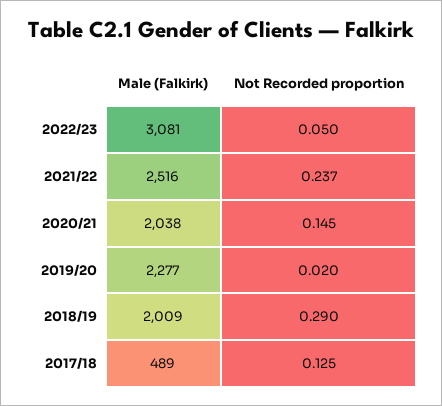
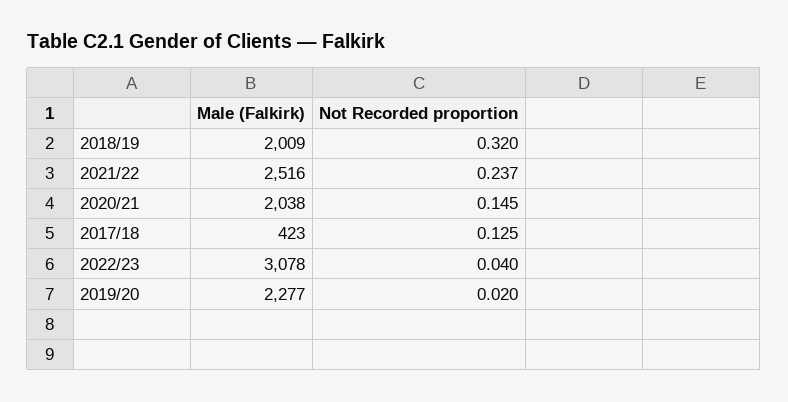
  {
    "Male (Falkirk)": {
-     "2022/23": 3081,
+     "2022/23": 3078,
      "2021/22": 2516,
      "2020/21": 2038,
      "2019/20": 2277,
      "2018/19": 2009,
-     "2017/18": 489
+     "2017/18": 423
    },
    "Not Recorded proportion": {
-     "2022/23": 0.05,
+     "2022/23": 0.04,
      "2021/22": 0.237,
      "2020/21": 0.145,
      "2019/20": 0.02,
-     "2018/19": 0.29,
+     "2018/19": 0.32,
      "2017/18": 0.125
    }
  }

